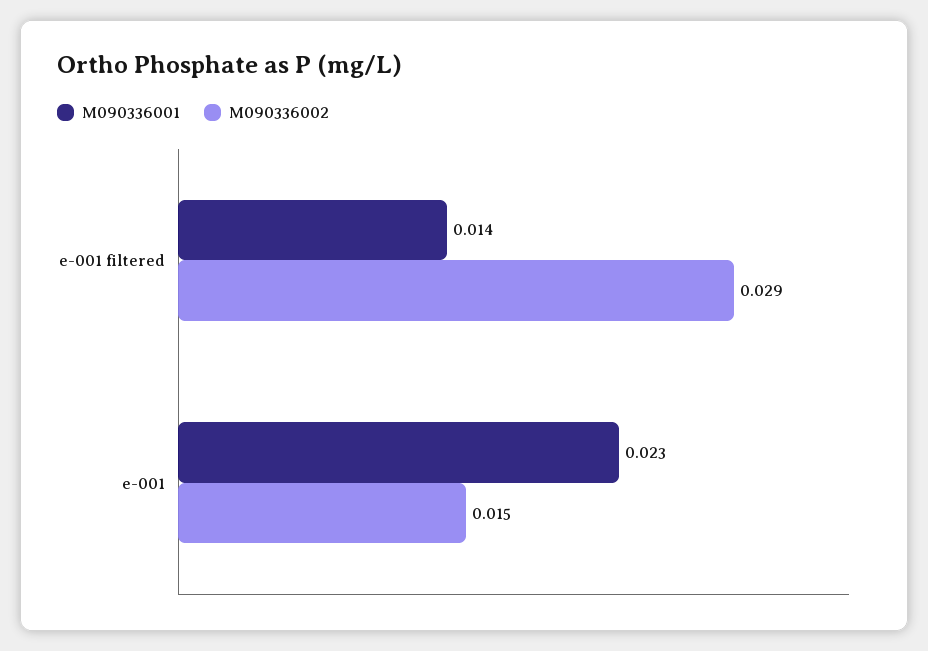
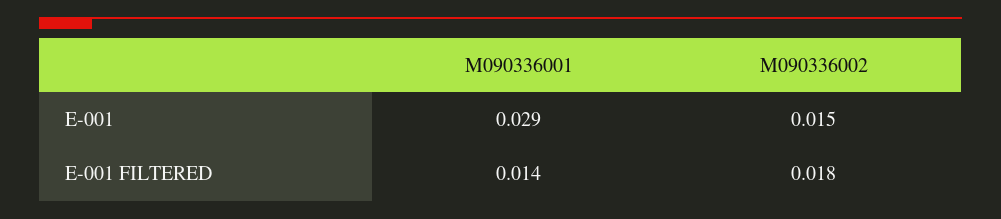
  {
    "M090336001": {
      "e-001 filtered": 0.014,
-     "e-001": 0.023
+     "e-001": 0.029
    },
    "M090336002": {
-     "e-001 filtered": 0.029,
+     "e-001 filtered": 0.018,
      "e-001": 0.015
    }
  }

